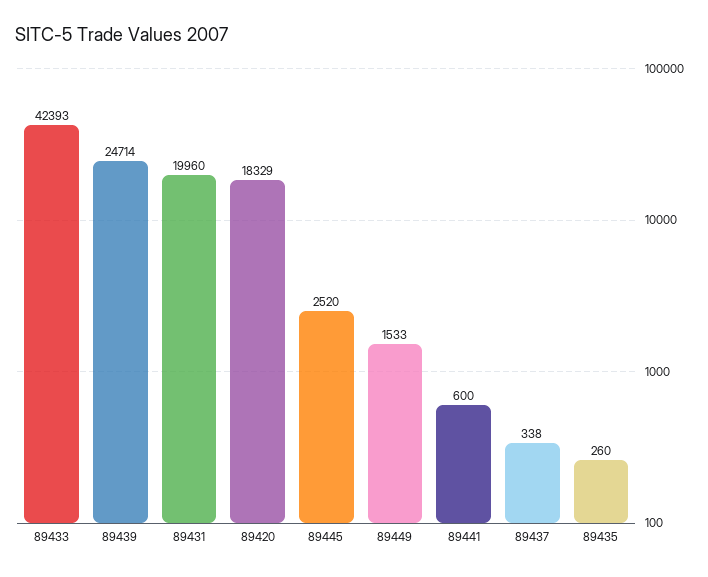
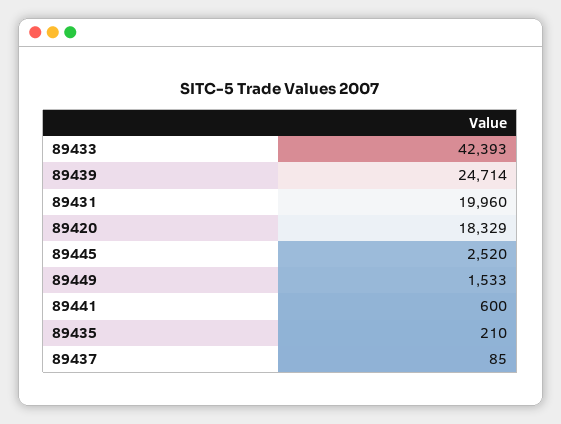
  {
    "89433": 42393,
    "89439": 24714,
    "89431": 19960,
    "89420": 18329,
    "89445": 2520,
    "89449": 1533,
    "89441": 600,
-   "89437": 338,
+   "89437": 85,
-   "89435": 260
+   "89435": 210
  }

